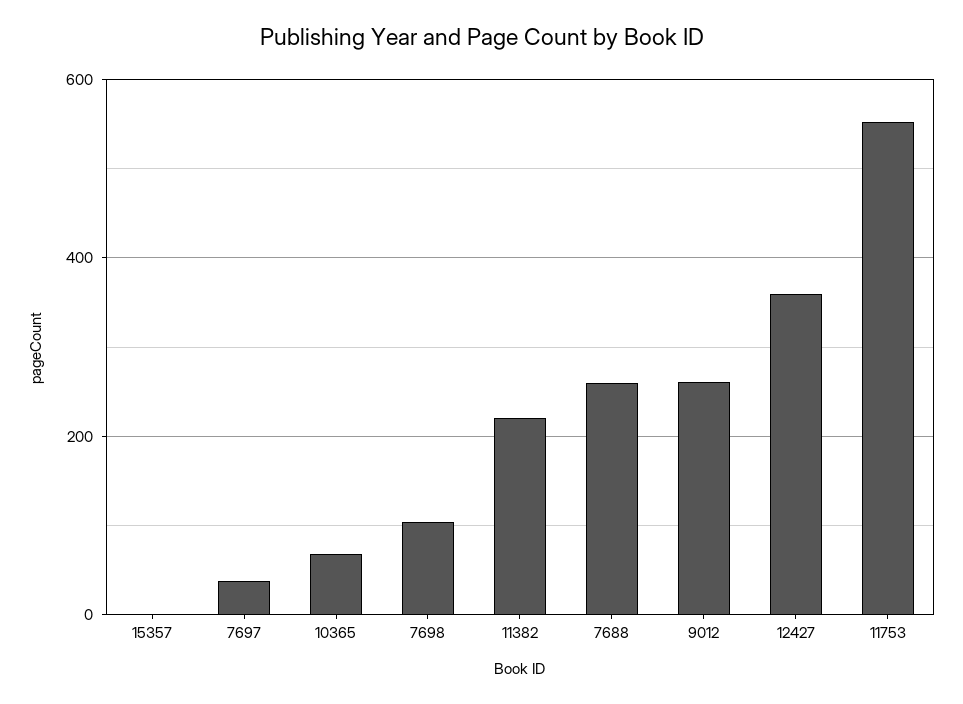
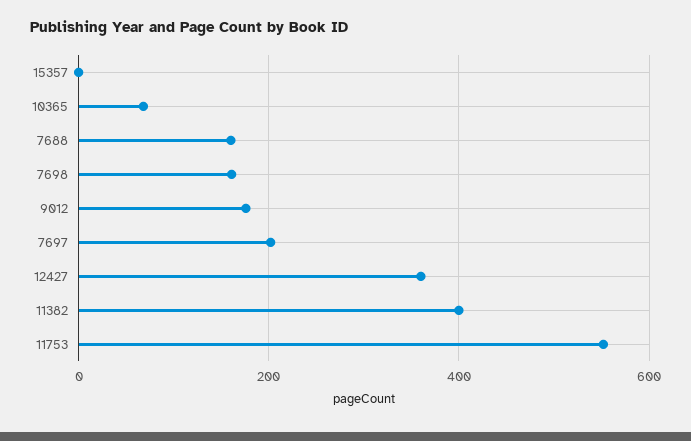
  {
    "15357": 0,
-   "7697": 40,
+   "7697": 200,
    "10365": 60,
-   "7698": 100,
+   "7698": 160,
-   "11382": 220,
+   "11382": 400,
-   "7688": 260,
+   "7688": 160,
-   "9012": 260,
+   "9012": 180,
    "12427": 360,
    "11753": 560
  }

